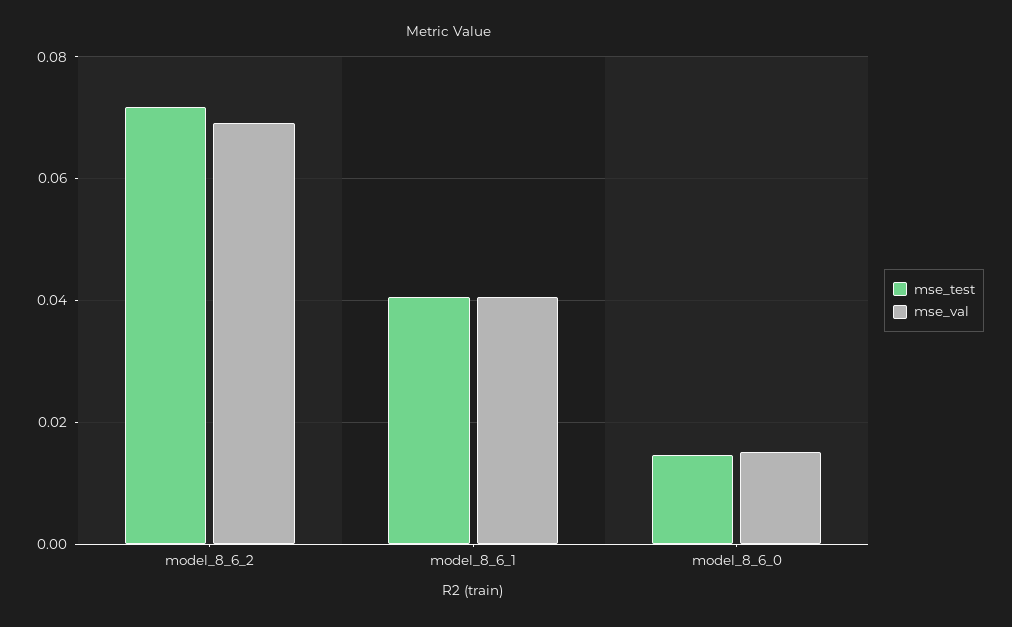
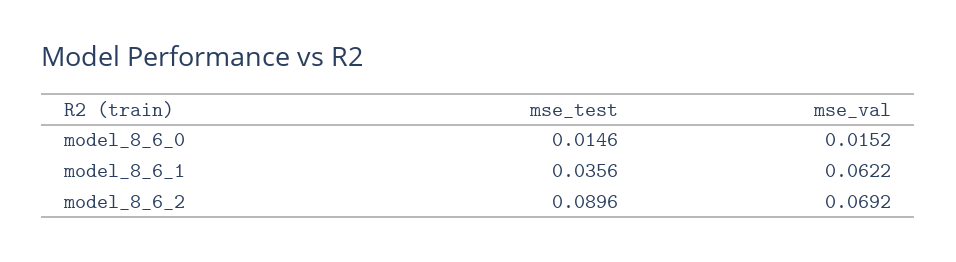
  {
    "mse_test": {
-     "model_8_6_2": 0.072,
+     "model_8_6_2": 0.0896,
-     "model_8_6_1": 0.04,
+     "model_8_6_1": 0.0356,
      "model_8_6_0": 0.0146
    },
    "mse_val": {
      "model_8_6_2": 0.0692,
-     "model_8_6_1": 0.04,
+     "model_8_6_1": 0.0622,
      "model_8_6_0": 0.0152
    }
  }

